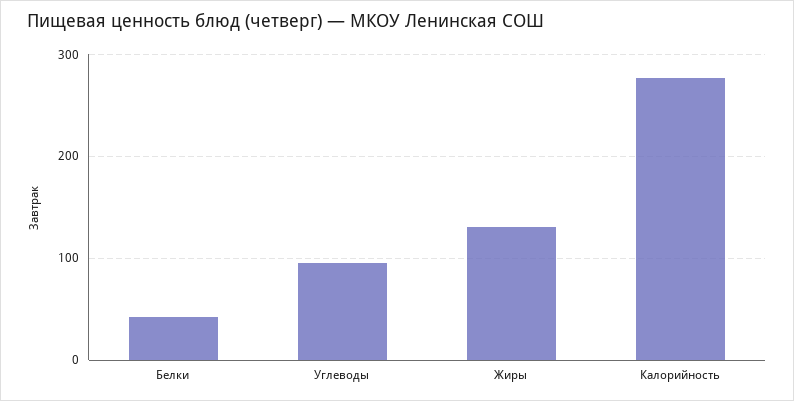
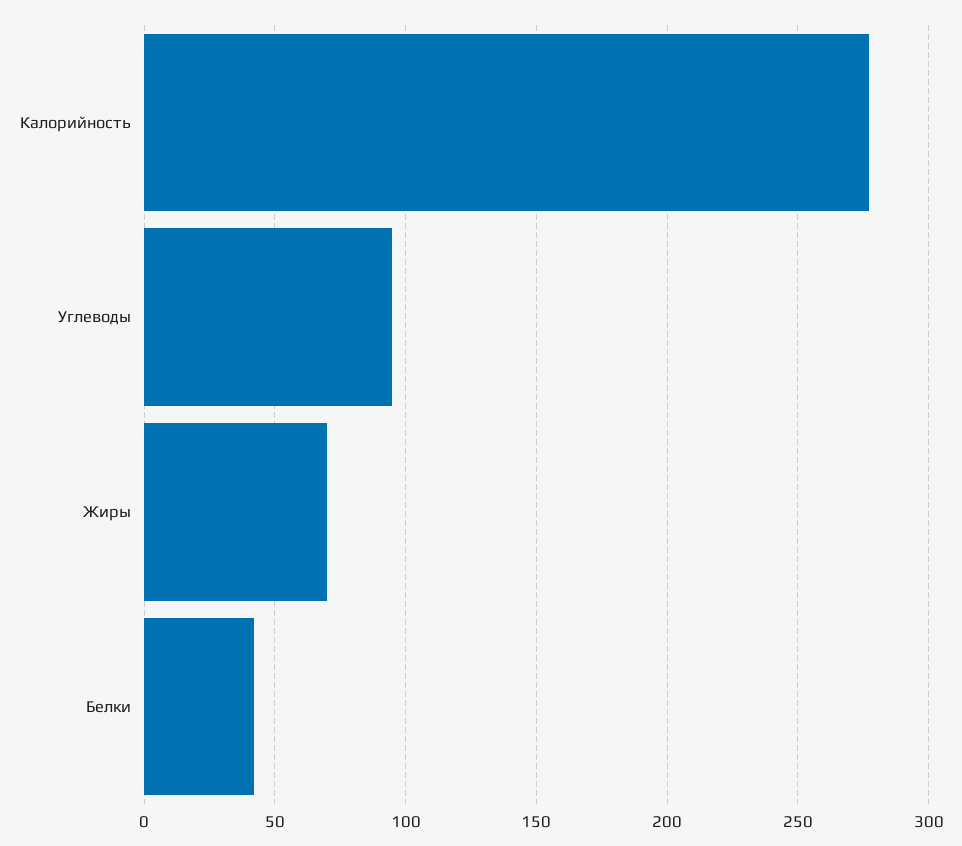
  {
    "Белки": 40,
    "Углеводы": 95,
-   "Жиры": 130,
+   "Жиры": 70,
    "Калорийность": 275
  }

